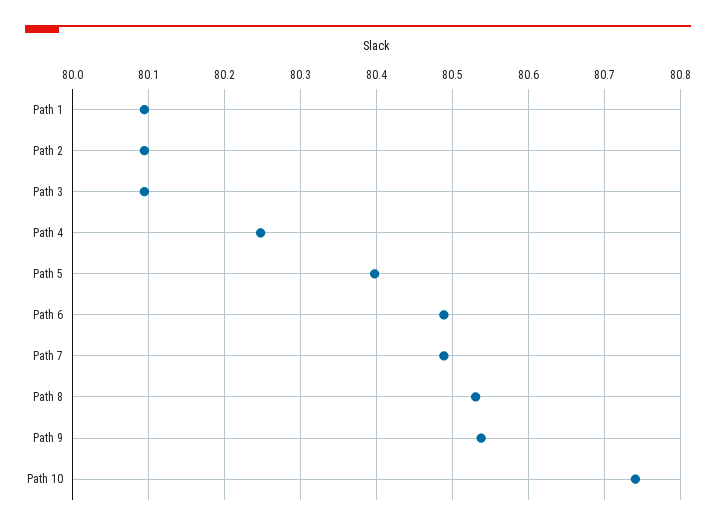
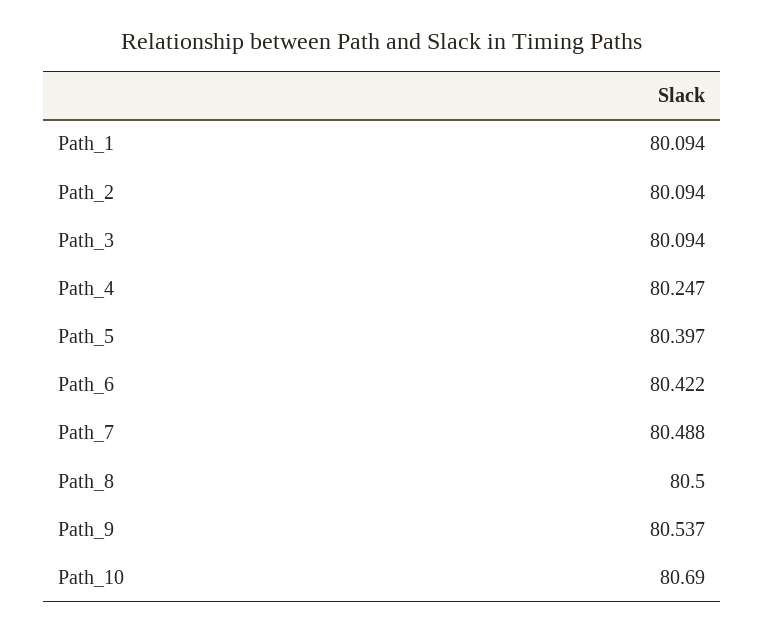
  {
    "Path 1": 80.094,
    "Path 2": 80.094,
    "Path 3": 80.094,
    "Path 4": 80.247,
    "Path 5": 80.397,
-   "Path 6": 80.49,
+   "Path 6": 80.422,
    "Path 7": 80.488,
-   "Path 8": 80.53,
+   "Path 8": 80.5,
    "Path 9": 80.537,
-   "Path 10": 80.74
+   "Path 10": 80.69
  }

